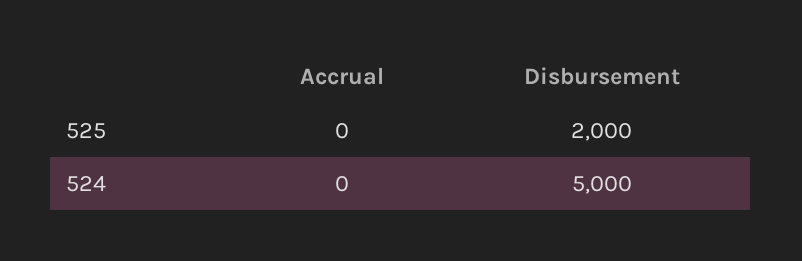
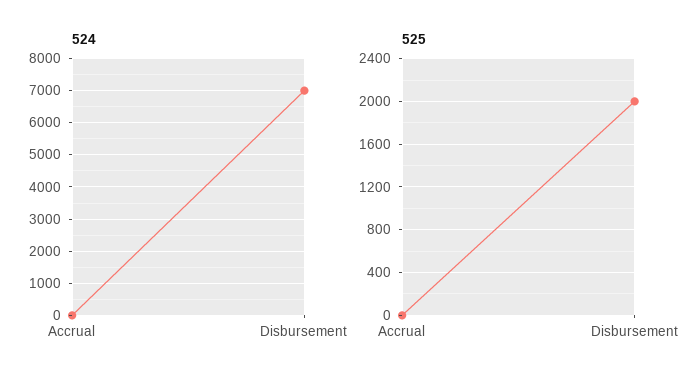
  {
    "525": {
      "Accrual": 0,
      "Disbursement": 2000
    },
    "524": {
      "Accrual": 0,
-     "Disbursement": 5000
+     "Disbursement": 7000
    }
  }

